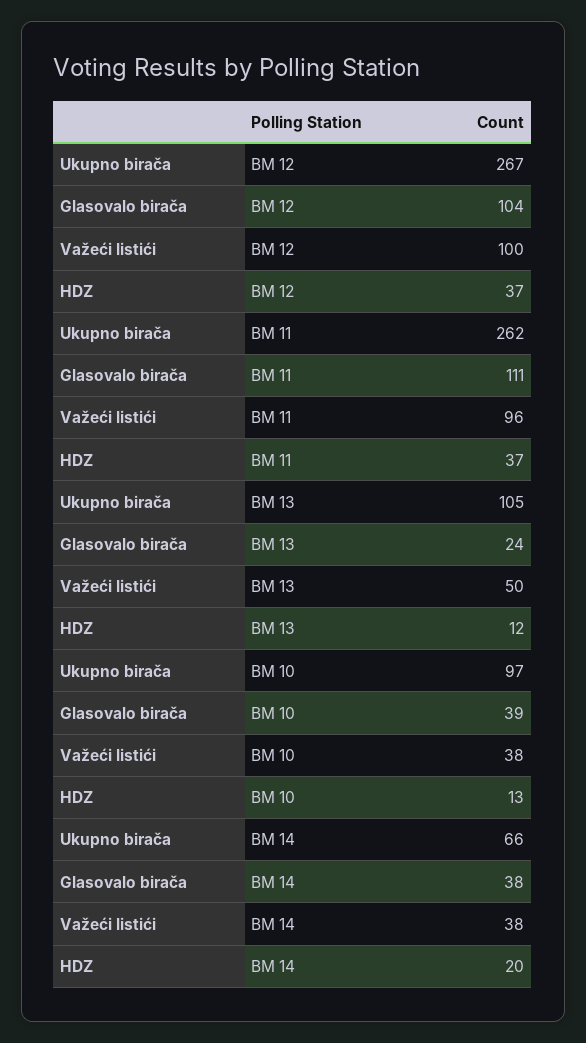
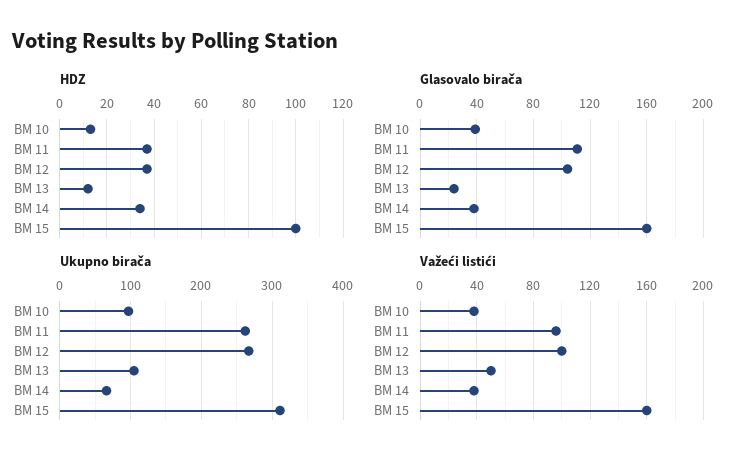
  {
    "Ukupno birača": {
      "BM 12": 267,
      "BM 11": 262,
      "BM 13": 105,
      "BM 10": 97,
-     "BM 14": 66
+     "BM 14": 66,
+     "BM 15": 310
    },
    "Glasovalo birača": {
      "BM 12": 104,
      "BM 11": 111,
      "BM 13": 24,
      "BM 10": 39,
-     "BM 14": 38
+     "BM 14": 38,
+     "BM 15": 160
    },
    "Važeći listići": {
      "BM 12": 100,
      "BM 11": 96,
      "BM 13": 50,
      "BM 10": 38,
-     "BM 14": 38
+     "BM 14": 38,
+     "BM 15": 160
    },
    "HDZ": {
      "BM 12": 37,
      "BM 11": 37,
      "BM 13": 12,
      "BM 10": 13,
-     "BM 14": 20
+     "BM 14": 35,
+     "BM 15": 100
    }
  }

